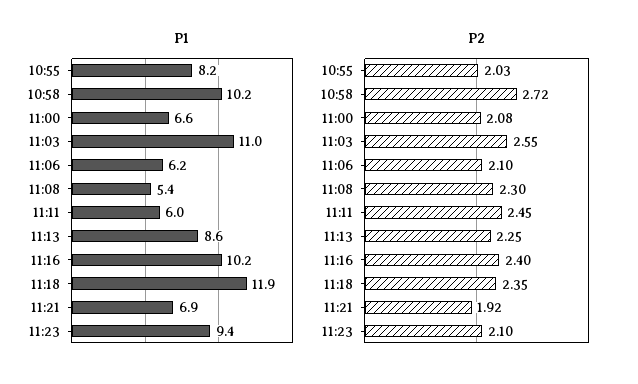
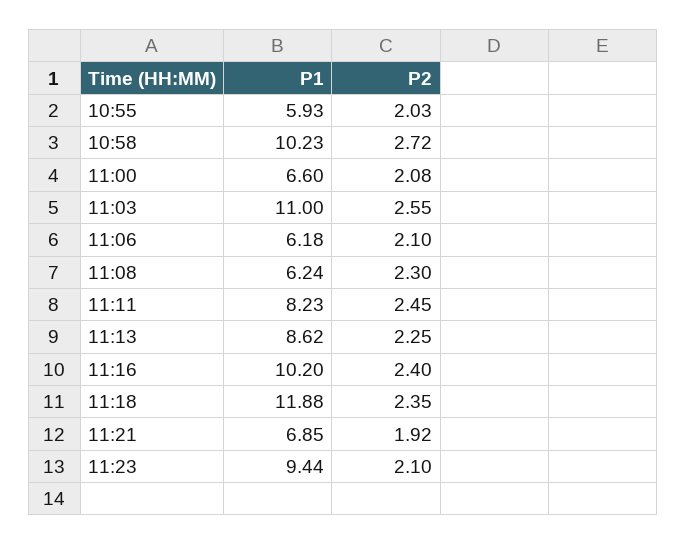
  {
    "P1": {
-     "10:55": 8.2,
+     "10:55": 5.93,
      "10:58": 10.23,
      "11:00": 6.6,
      "11:03": 11,
      "11:06": 6.18,
-     "11:08": 5.4,
+     "11:08": 6.24,
-     "11:11": 6,
+     "11:11": 8.23,
      "11:13": 8.62,
      "11:16": 10.2,
      "11:18": 11.88,
      "11:21": 6.85,
      "11:23": 9.44
    },
    "P2": {
      "10:55": 2.03,
      "10:58": 2.72,
      "11:00": 2.08,
      "11:03": 2.55,
      "11:06": 2.1,
      "11:08": 2.3,
      "11:11": 2.45,
      "11:13": 2.25,
      "11:16": 2.4,
      "11:18": 2.35,
      "11:21": 1.92,
      "11:23": 2.1
    }
  }

